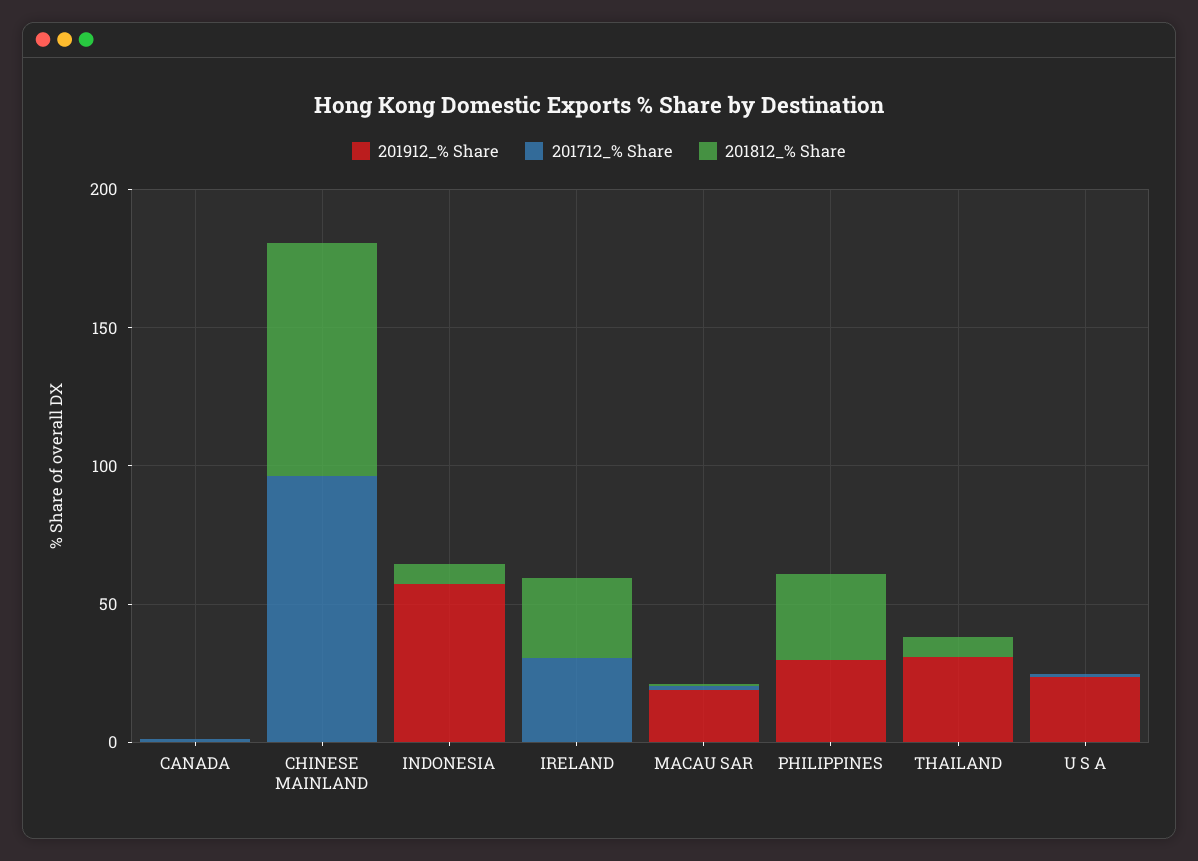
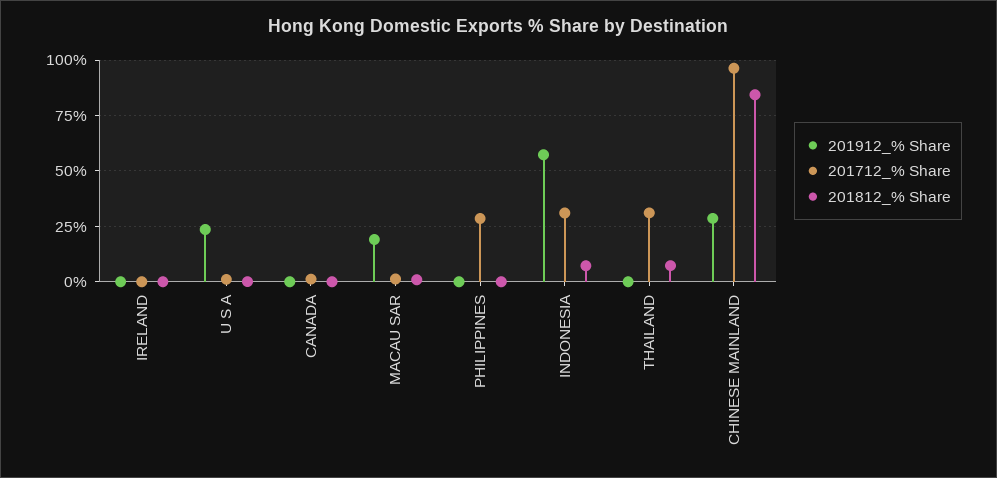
  {
    "201912_% Share": {
      "CANADA": 0,
-     "CHINESE MAINLAND": 0,
+     "CHINESE MAINLAND": 30,
      "INDONESIA": 55,
      "IRELAND": 0,
      "MACAU SAR": 20,
-     "PHILIPPINES": 30,
+     "PHILIPPINES": 0,
-     "THAILAND": 30,
+     "THAILAND": 0,
      "U S A": 25
    },
    "201712_% Share": {
      "CANADA": 0,
      "CHINESE MAINLAND": 95,
-     "INDONESIA": 0,
+     "INDONESIA": 30,
-     "IRELAND": 30,
+     "IRELAND": 0,
      "MACAU SAR": 0,
-     "PHILIPPINES": 0,
+     "PHILIPPINES": 30,
-     "THAILAND": 0,
+     "THAILAND": 30,
      "U S A": 0
    },
    "201812_% Share": {
      "CANADA": 0,
      "CHINESE MAINLAND": 85,
      "INDONESIA": 5,
-     "IRELAND": 30,
+     "IRELAND": 0,
      "MACAU SAR": 0,
-     "PHILIPPINES": 30,
+     "PHILIPPINES": 0,
      "THAILAND": 5,
      "U S A": 0
    }
  }

